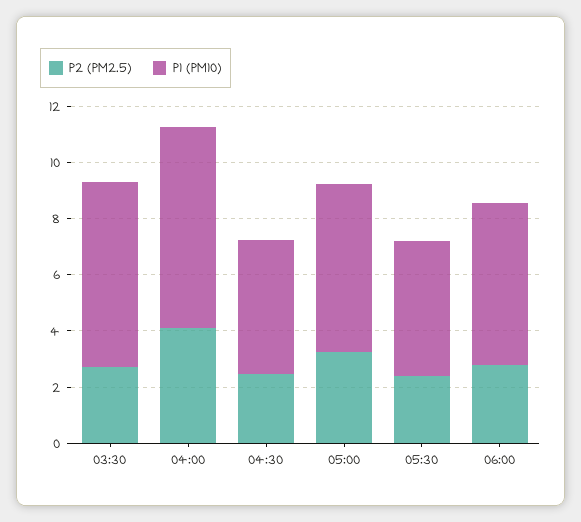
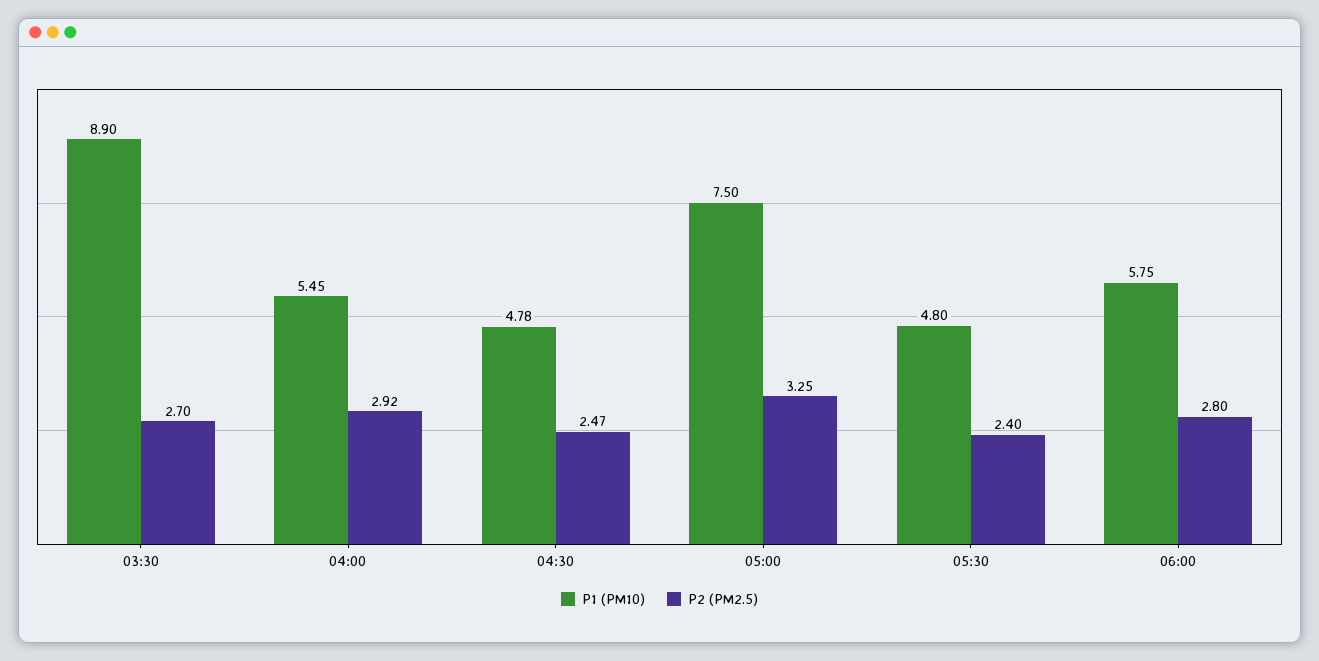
  {
    "P2 (PM2.5)": {
      "03:30": 2.7,
-     "04:00": 4,
+     "04:00": 2.92,
      "04:30": 2.47,
      "05:00": 3.25,
      "05:30": 2.4,
      "06:00": 2.8
    },
    "P1 (PM10)": {
-     "03:30": 6.5,
+     "03:30": 8.9,
-     "04:00": 7,
+     "04:00": 5.45,
      "04:30": 4.78,
-     "05:00": 6,
+     "05:00": 7.5,
      "05:30": 4.8,
      "06:00": 5.75
    }
  }

